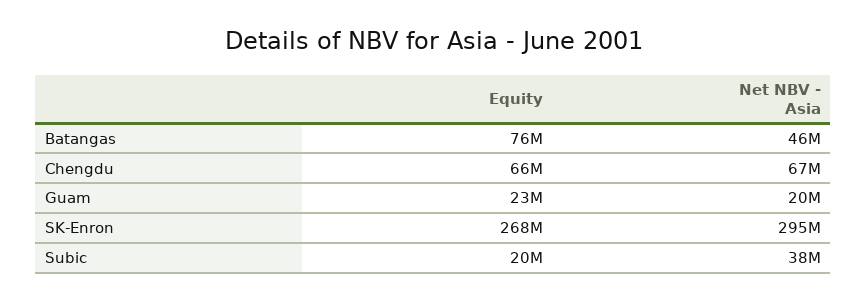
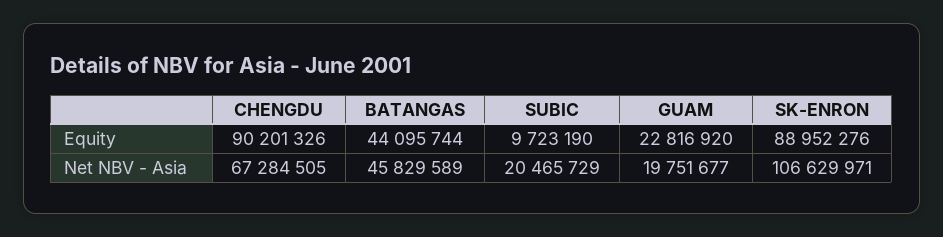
  {
    "Equity": {
-     "Batangas": 76000000,
+     "Batangas": 44095744,
-     "Chengdu": 66000000,
+     "Chengdu": 90201326,
      "Guam": 22816920,
-     "SK-Enron": 268000000,
+     "SK-Enron": 88952276,
-     "Subic": 20000000
+     "Subic": 9723190
    },
    "Net NBV - Asia": {
      "Batangas": 45829589,
      "Chengdu": 67284505,
      "Guam": 19751677,
-     "SK-Enron": 295000000,
+     "SK-Enron": 106629971,
-     "Subic": 38000000
+     "Subic": 20465729
    }
  }

